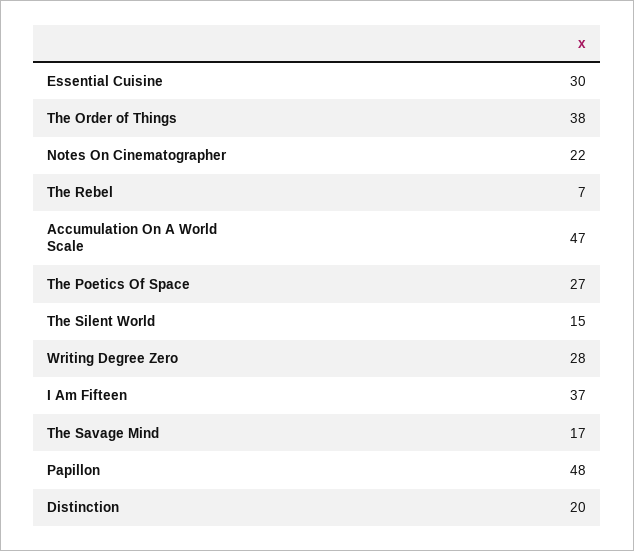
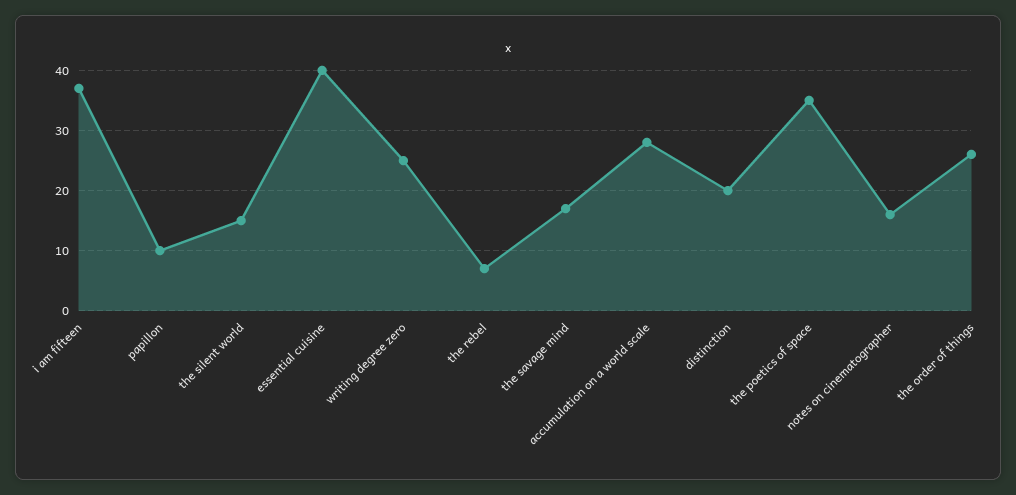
  {
-   "Essential Cuisine": 30,
+   "Essential Cuisine": 40,
-   "The Order of Things": 38,
+   "The Order of Things": 26,
-   "Notes On Cinematographer": 22,
+   "Notes On Cinematographer": 16,
    "The Rebel": 7,
-   "Accumulation On A World Scale": 47,
+   "Accumulation On A World Scale": 28,
-   "The Poetics Of Space": 27,
+   "The Poetics Of Space": 35,
    "The Silent World": 15,
-   "Writing Degree Zero": 28,
+   "Writing Degree Zero": 25,
    "I Am Fifteen": 37,
    "The Savage Mind": 17,
-   "Papillon": 48,
+   "Papillon": 10,
    "Distinction": 20
  }

